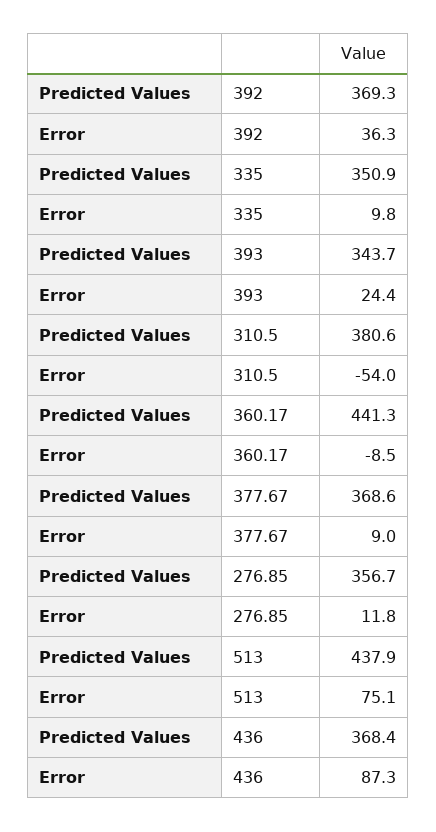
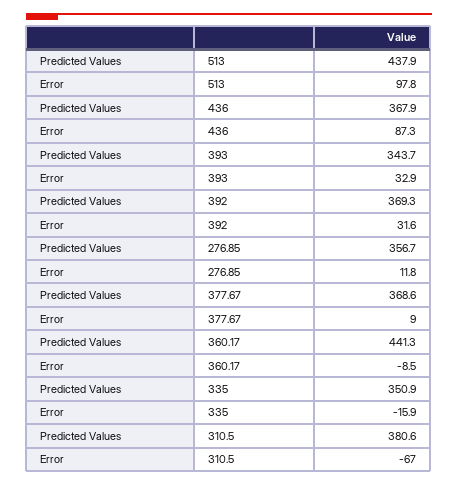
  {
    "Predicted Values": {
      "392": 369.3,
      "335": 350.9,
      "393": 343.7,
      "310.5": 380.6,
      "360.17": 441.3,
      "377.67": 368.6,
      "276.85": 356.7,
      "513": 437.9,
-     "436": 368.4
+     "436": 367.9
    },
    "Error": {
-     "392": 36.3,
+     "392": 31.6,
-     "335": 9.8,
+     "335": -15.9,
-     "393": 24.4,
+     "393": 32.9,
-     "310.5": -54,
+     "310.5": -67,
      "360.17": -8.5,
      "377.67": 9,
      "276.85": 11.8,
-     "513": 75.1,
+     "513": 97.8,
      "436": 87.3
    }
  }

